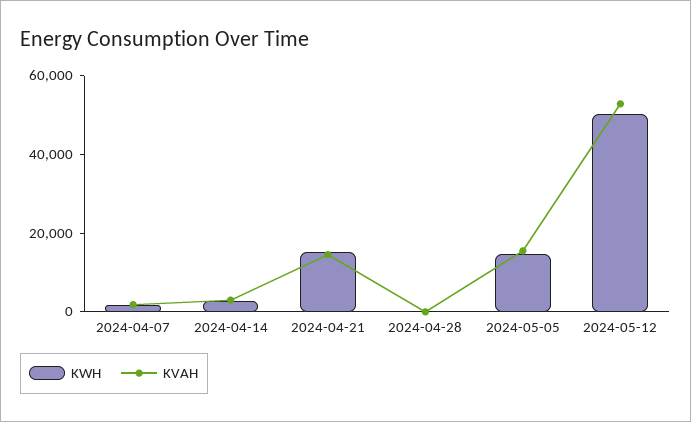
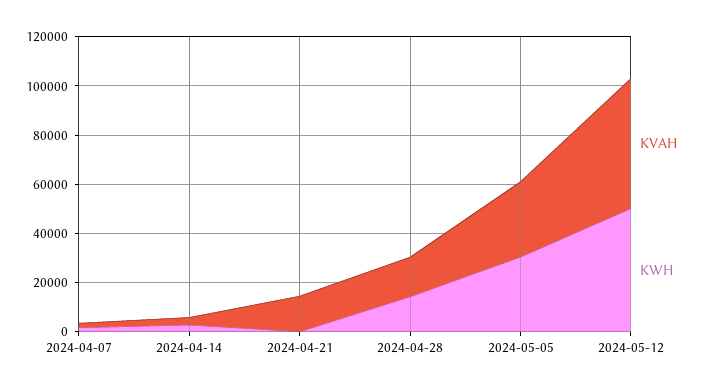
  {
    "KWH": {
      "2024-04-07": 0,
      "2024-04-14": 5000,
-     "2024-04-21": 15000,
+     "2024-04-21": 0,
-     "2024-04-28": 0,
+     "2024-04-28": 15000,
-     "2024-05-05": 15000,
+     "2024-05-05": 30000,
      "2024-05-12": 50000
    },
    "KVAH": {
      "2024-04-07": 0,
      "2024-04-14": 5000,
      "2024-04-21": 15000,
-     "2024-04-28": 0,
+     "2024-04-28": 15000,
-     "2024-05-05": 15000,
+     "2024-05-05": 30000,
      "2024-05-12": 55000
    }
  }

